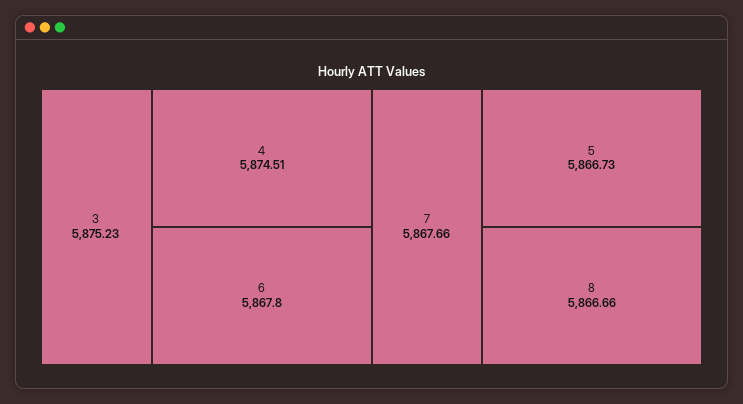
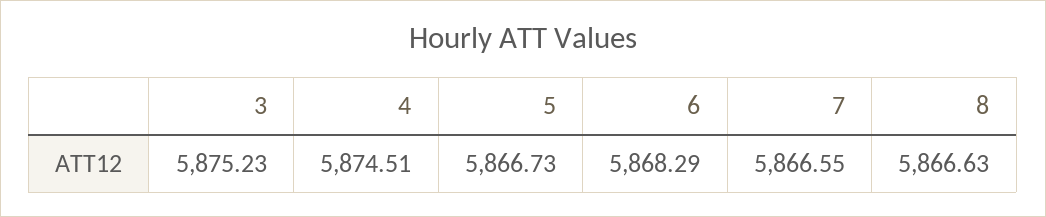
  {
    "3": 5875.23,
    "4": 5874.51,
-   "6": 5867.8,
+   "6": 5868.29,
-   "7": 5867.66,
+   "7": 5866.55,
    "5": 5866.73,
-   "8": 5866.66
+   "8": 5866.63
  }

